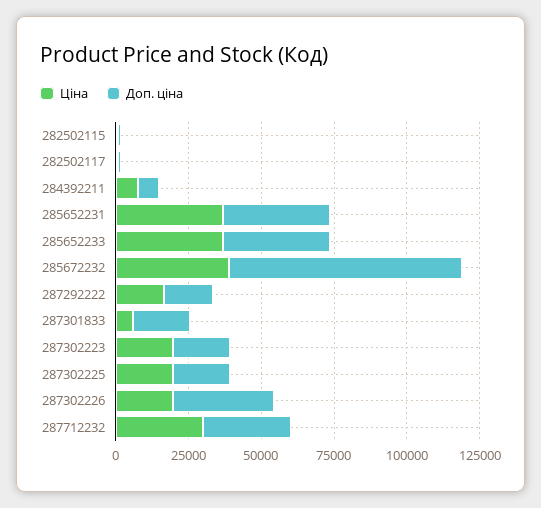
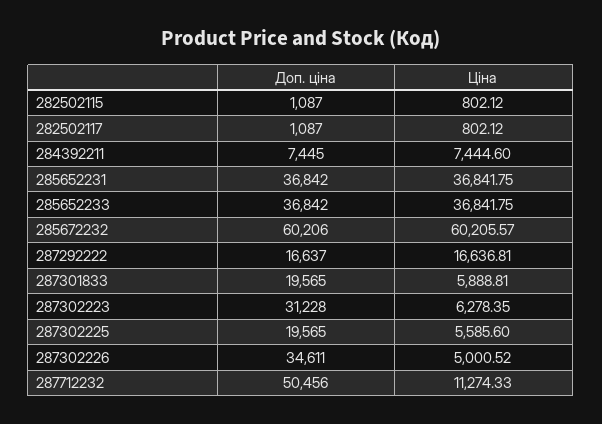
  {
    "Ціна": {
      "282502115": 802.12,
      "282502117": 802.12,
      "284392211": 7444.6,
      "285652231": 36841.75,
      "285652233": 36841.75,
-     "285672232": 40000,
+     "285672232": 60205.57,
      "287292222": 16636.81,
      "287301833": 5888.81,
-     "287302223": 20000,
+     "287302223": 6278.35,
-     "287302225": 20000,
+     "287302225": 5585.6,
-     "287302226": 20000,
+     "287302226": 5000.52,
-     "287712232": 30000
+     "287712232": 11274.33
    },
    "Доп. ціна": {
      "282502115": 1087,
      "282502117": 1087,
      "284392211": 7445,
      "285652231": 36842,
      "285652233": 36842,
-     "285672232": 80000,
+     "285672232": 60206,
      "287292222": 16637,
      "287301833": 19565,
-     "287302223": 20000,
+     "287302223": 31228,
      "287302225": 19565,
      "287302226": 34611,
-     "287712232": 30000
+     "287712232": 50456
    }
  }

